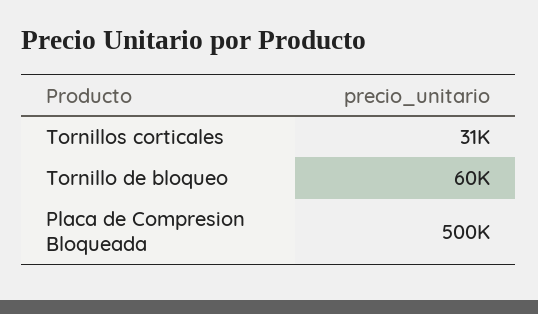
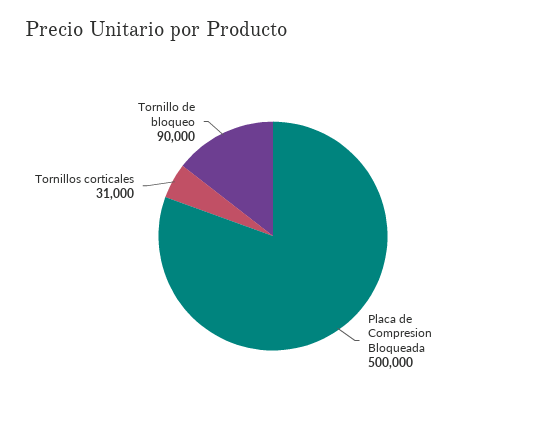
  {
    "Tornillos corticales": 31000,
-   "Tornillo de bloqueo": 60000,
+   "Tornillo de bloqueo": 90000,
    "Placa de Compresion Bloqueada": 500000
  }

